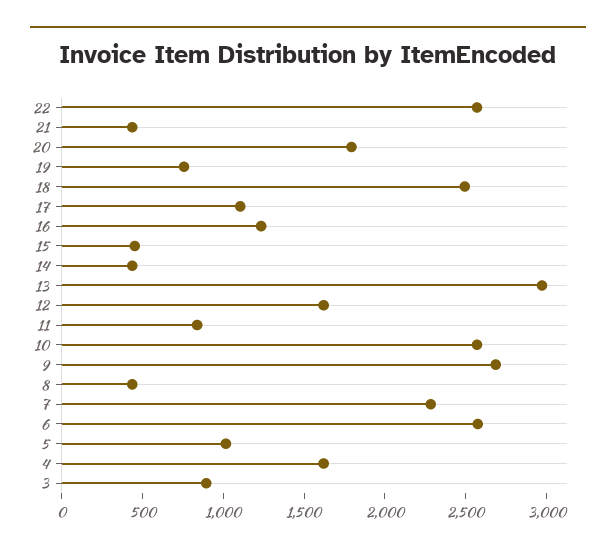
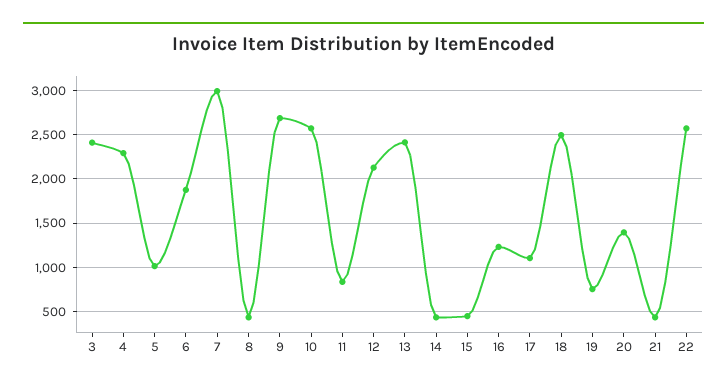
  {
    "22": 2600,
    "21": 400,
-   "20": 1800,
+   "20": 1400,
    "19": 800,
    "18": 2500,
    "17": 1100,
    "16": 1200,
    "15": 500,
    "14": 400,
-   "13": 3000,
+   "13": 2400,
-   "12": 1600,
+   "12": 2100,
    "11": 800,
    "10": 2600,
    "9": 2700,
    "8": 400,
-   "7": 2300,
+   "7": 3000,
-   "6": 2600,
+   "6": 1900,
    "5": 1000,
-   "4": 1600,
+   "4": 2300,
-   "3": 900
+   "3": 2400
  }

